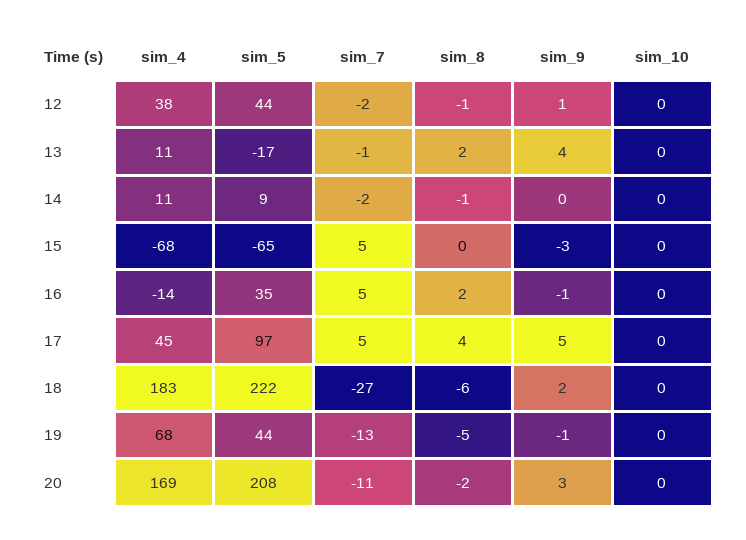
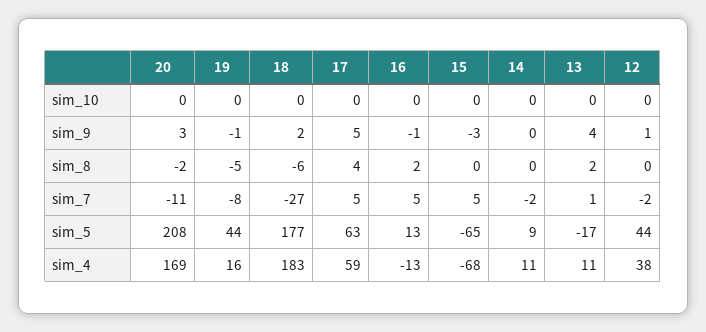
  {
    "sim_4": {
      "12": 38,
      "13": 11,
      "14": 11,
      "15": -68,
-     "16": -14,
+     "16": -13,
-     "17": 45,
+     "17": 59,
      "18": 183,
-     "19": 68,
+     "19": 16,
      "20": 169
    },
    "sim_5": {
      "12": 44,
      "13": -17,
      "14": 9,
      "15": -65,
-     "16": 35,
+     "16": 13,
-     "17": 97,
+     "17": 63,
-     "18": 222,
+     "18": 177,
      "19": 44,
      "20": 208
    },
    "sim_7": {
      "12": -2,
-     "13": -1,
+     "13": 1,
      "14": -2,
      "15": 5,
      "16": 5,
      "17": 5,
      "18": -27,
-     "19": -13,
+     "19": -8,
      "20": -11
    },
    "sim_8": {
-     "12": -1,
+     "12": 0,
      "13": 2,
-     "14": -1,
+     "14": 0,
      "15": 0,
      "16": 2,
      "17": 4,
      "18": -6,
      "19": -5,
      "20": -2
    },
    "sim_9": {
      "12": 1,
      "13": 4,
      "14": 0,
      "15": -3,
      "16": -1,
      "17": 5,
      "18": 2,
      "19": -1,
      "20": 3
    },
    "sim_10": {
      "12": 0,
      "13": 0,
      "14": 0,
      "15": 0,
      "16": 0,
      "17": 0,
      "18": 0,
      "19": 0,
      "20": 0
    }
  }

